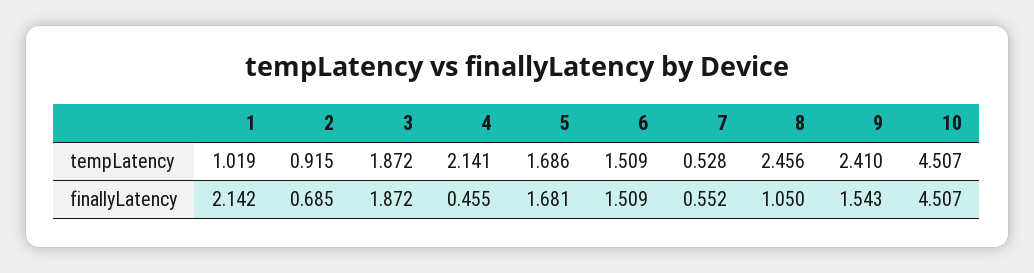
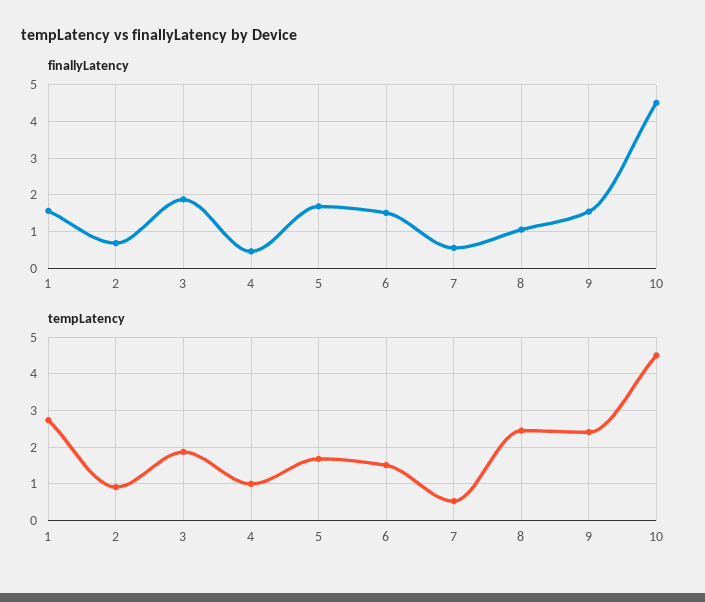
  {
    "tempLatency": {
-     "1": 1.019,
+     "1": 2.8,
      "2": 0.915,
      "3": 1.872,
-     "4": 2.141,
+     "4": 1,
      "5": 1.686,
      "6": 1.509,
      "7": 0.528,
      "8": 2.456,
      "9": 2.41,
      "10": 4.507
    },
    "finallyLatency": {
-     "1": 2.142,
+     "1": 1.6,
      "2": 0.685,
      "3": 1.872,
      "4": 0.455,
      "5": 1.681,
      "6": 1.509,
      "7": 0.552,
      "8": 1.05,
      "9": 1.543,
      "10": 4.507
    }
  }

